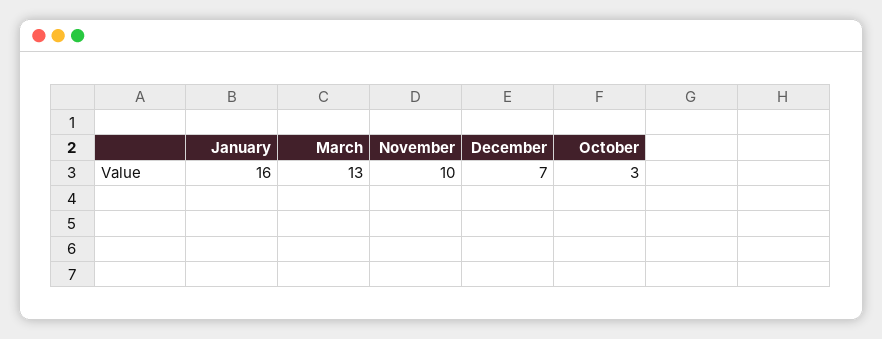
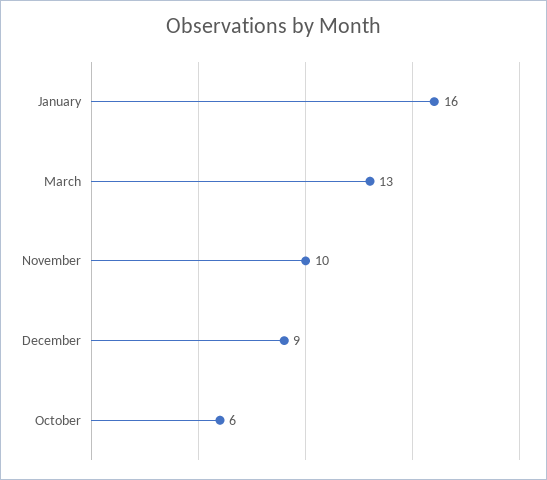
  {
    "January": 16,
    "March": 13,
    "November": 10,
-   "December": 7,
+   "December": 9,
-   "October": 3
+   "October": 6
  }

